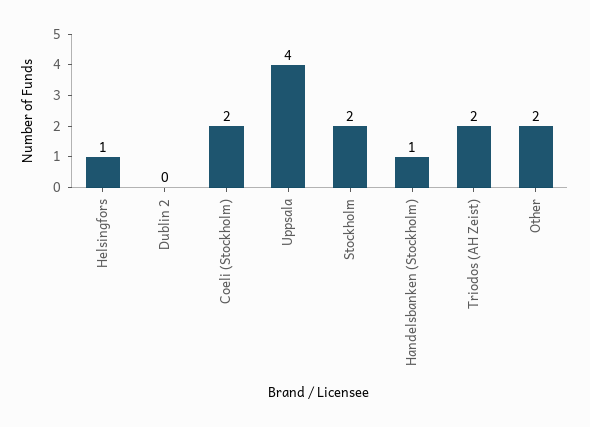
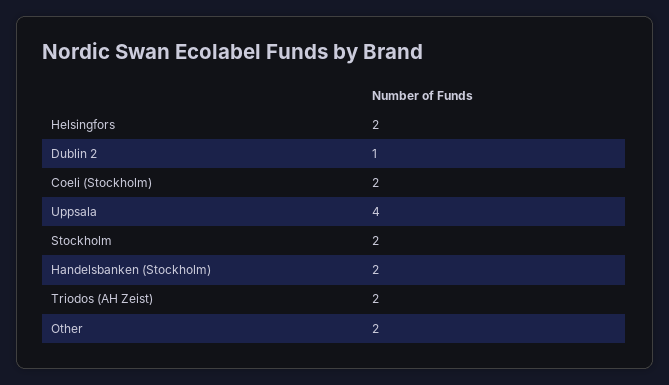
  {
-   "Helsingfors": 1,
+   "Helsingfors": 2,
-   "Dublin 2": 0,
+   "Dublin 2": 1,
    "Coeli (Stockholm)": 2,
    "Uppsala": 4,
    "Stockholm": 2,
-   "Handelsbanken (Stockholm)": 1,
+   "Handelsbanken (Stockholm)": 2,
    "Triodos (AH Zeist)": 2,
    "Other": 2
  }

